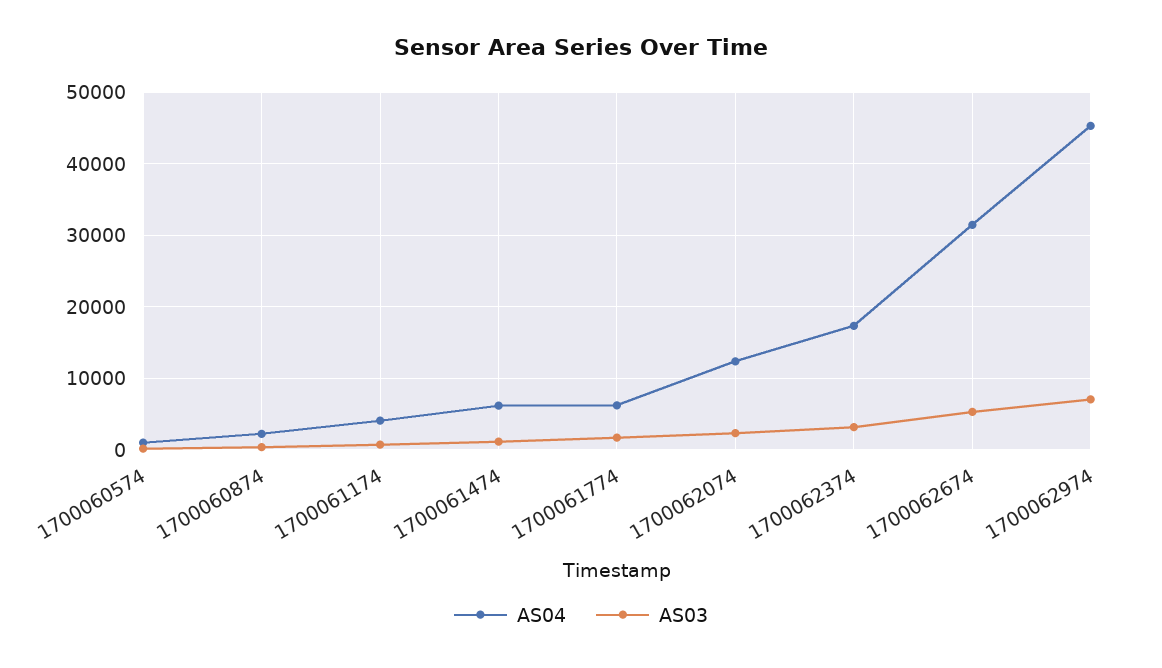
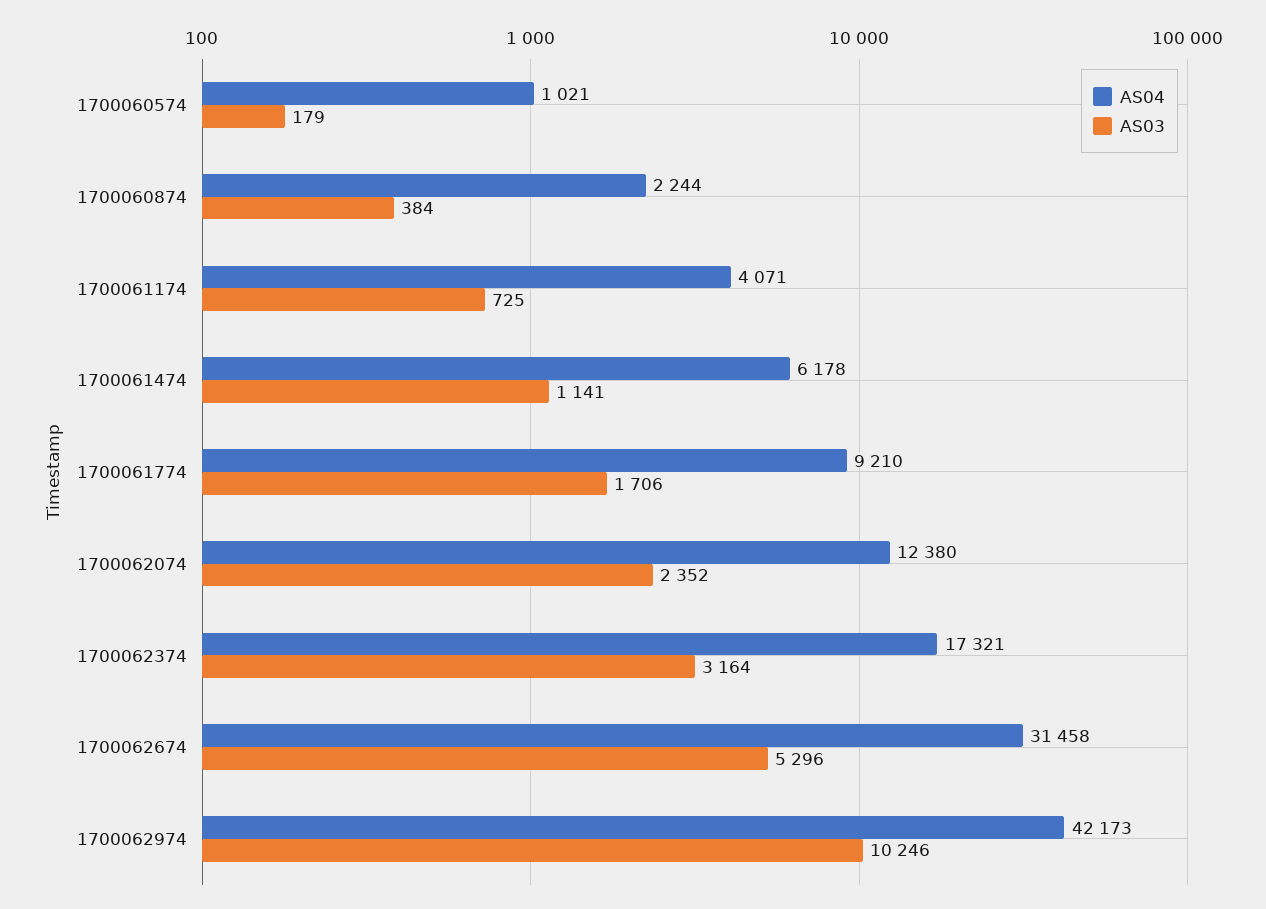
  {
    "AS04": {
      "1700060574": 1021,
      "1700060874": 2244,
      "1700061174": 4071,
      "1700061474": 6178,
-     "1700061774": 6000,
+     "1700061774": 9210,
      "1700062074": 12380,
      "1700062374": 17321,
      "1700062674": 31458,
-     "1700062974": 45000
+     "1700062974": 42173
    },
    "AS03": {
      "1700060574": 179,
      "1700060874": 384,
      "1700061174": 725,
      "1700061474": 1141,
      "1700061774": 1706,
      "1700062074": 2352,
      "1700062374": 3164,
      "1700062674": 5296,
-     "1700062974": 7000
+     "1700062974": 10246
    }
  }

